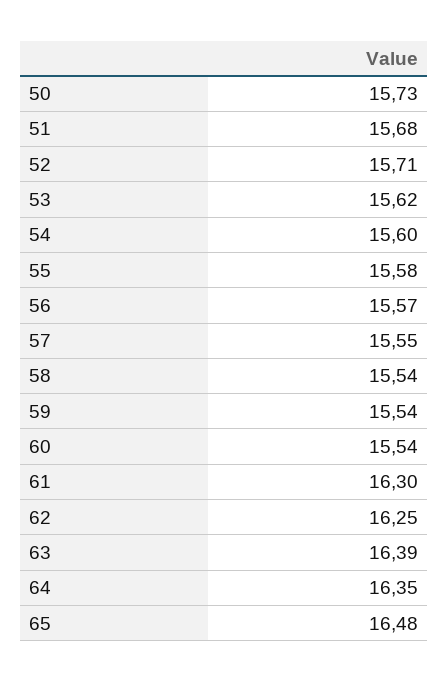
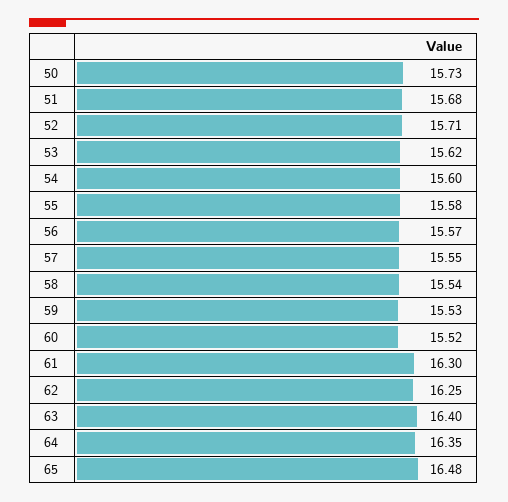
  {
    "50": 15.73,
    "51": 15.68,
    "52": 15.71,
    "53": 15.62,
    "54": 15.6,
    "55": 15.58,
    "56": 15.57,
    "57": 15.55,
    "58": 15.54,
-   "59": 15.54,
+   "59": 15.53,
-   "60": 15.54,
+   "60": 15.52,
    "61": 16.3,
    "62": 16.25,
-   "63": 16.39,
+   "63": 16.4,
    "64": 16.35,
    "65": 16.48
  }

